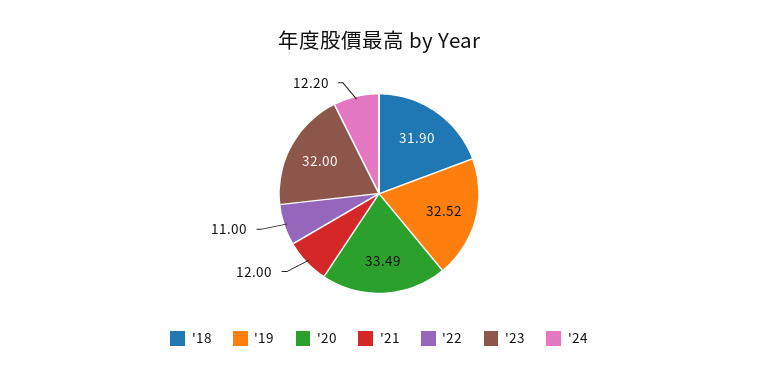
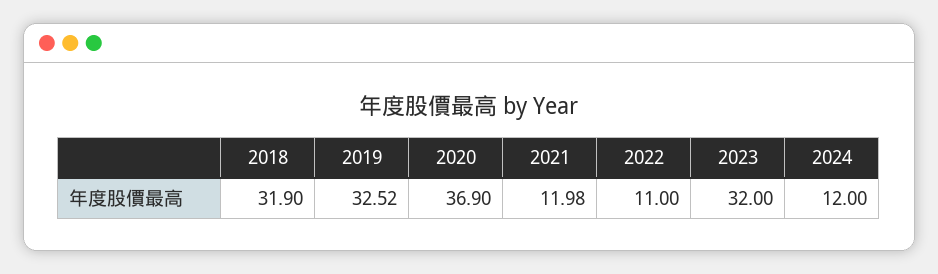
  {
    "'18": 31.9,
    "'19": 32.52,
-   "'20": 33.49,
+   "'20": 36.9,
-   "'21": 12,
+   "'21": 11.98,
    "'22": 11,
    "'23": 32,
-   "'24": 12.2
+   "'24": 12
  }

